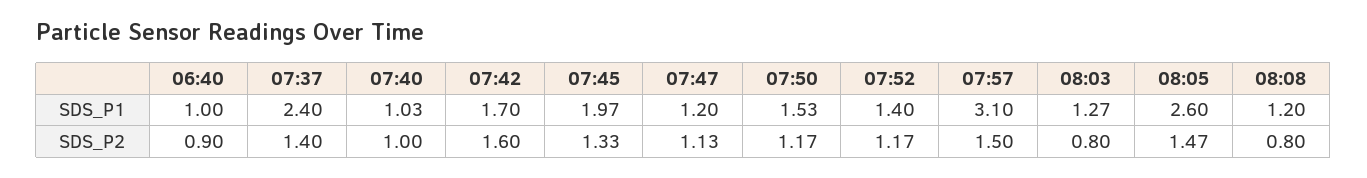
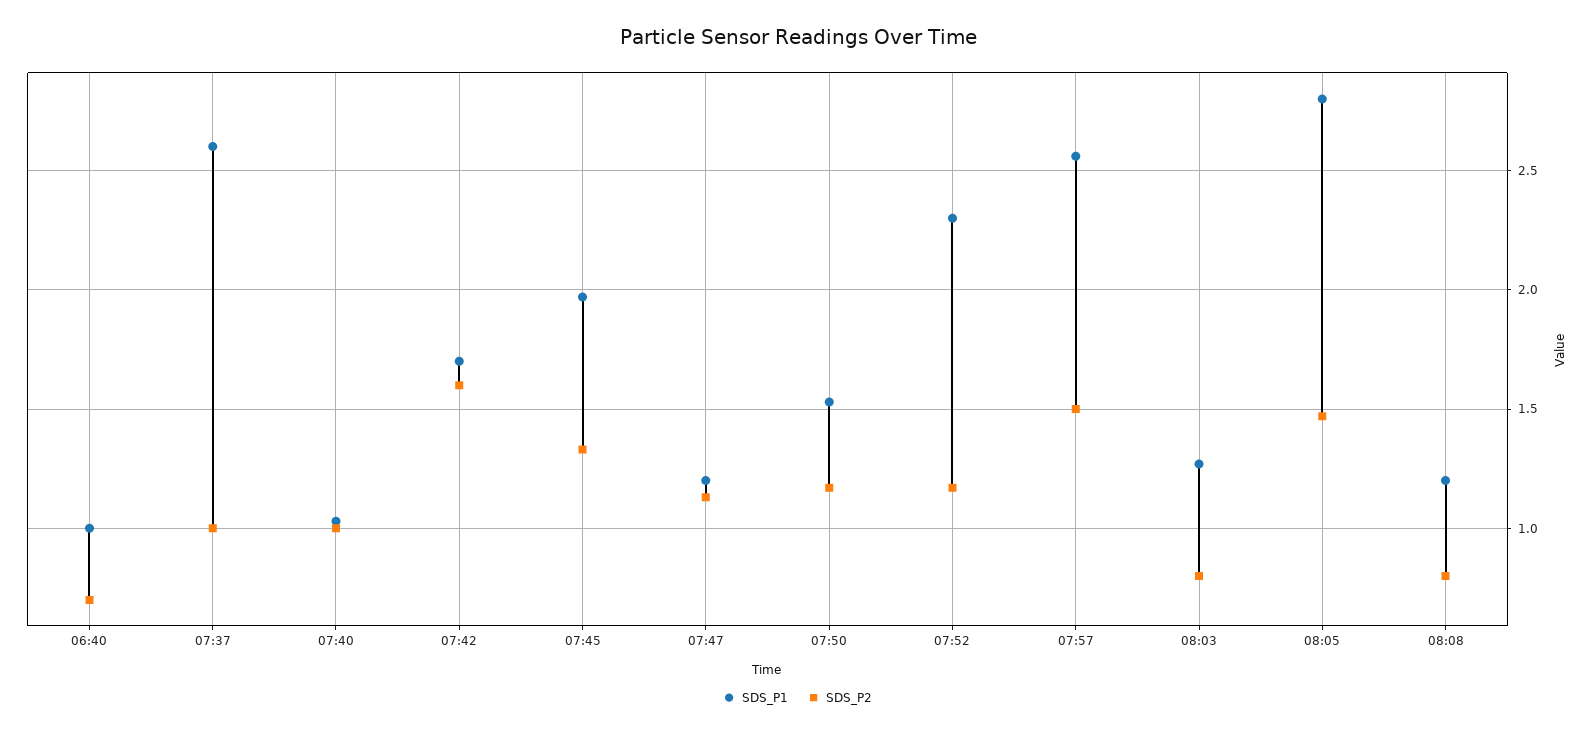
  {
    "SDS_P1": {
      "06:40": 1,
-     "07:37": 2.4,
+     "07:37": 2.6,
      "07:40": 1.03,
      "07:42": 1.7,
      "07:45": 1.97,
      "07:47": 1.2,
      "07:50": 1.53,
-     "07:52": 1.4,
+     "07:52": 2.3,
-     "07:57": 3.1,
+     "07:57": 2.55,
      "08:03": 1.27,
-     "08:05": 2.6,
+     "08:05": 2.8,
      "08:08": 1.2
    },
    "SDS_P2": {
-     "06:40": 0.9,
+     "06:40": 0.7,
-     "07:37": 1.4,
+     "07:37": 1,
      "07:40": 1,
      "07:42": 1.6,
      "07:45": 1.33,
      "07:47": 1.13,
      "07:50": 1.17,
      "07:52": 1.17,
      "07:57": 1.5,
      "08:03": 0.8,
      "08:05": 1.47,
      "08:08": 0.8
    }
  }

